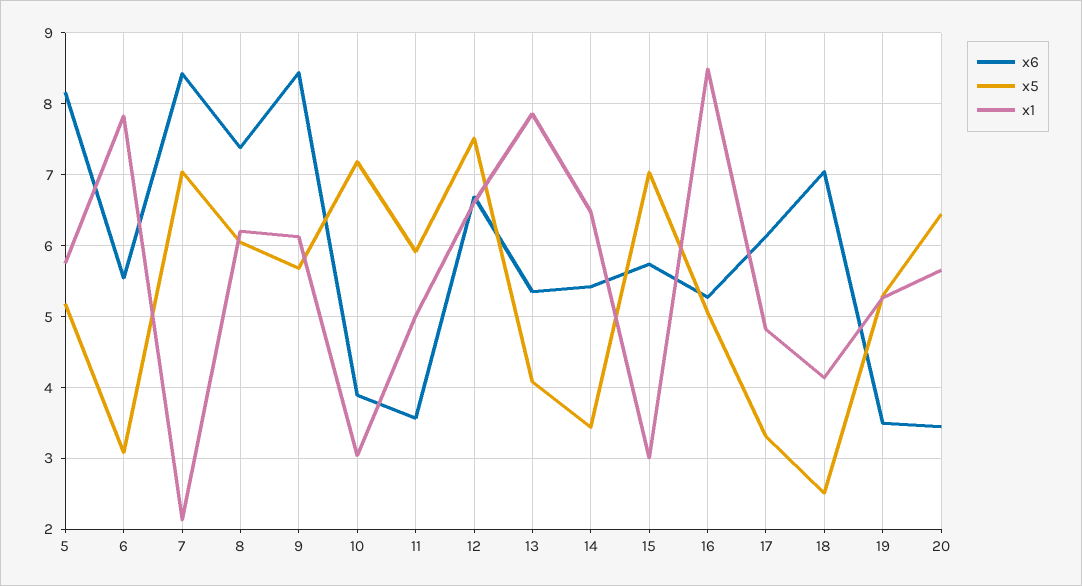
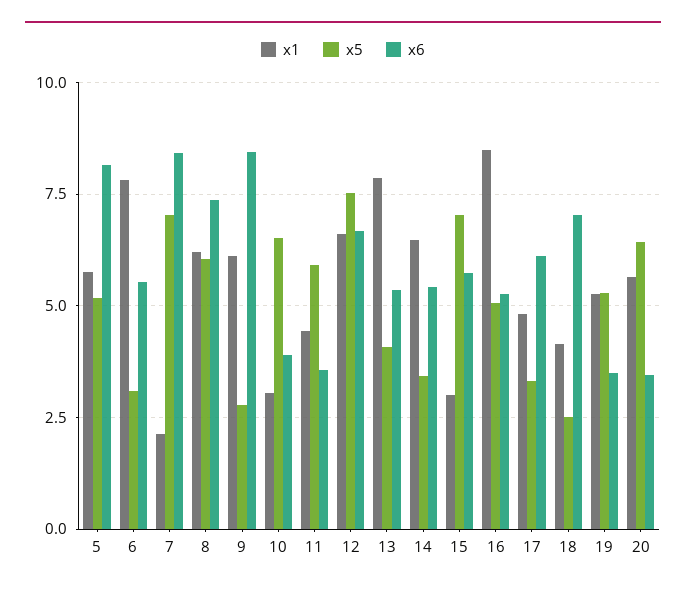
  {
    "x6": {
      "5": 8.2,
      "6": 5.5,
      "7": 8.4,
      "8": 7.4,
      "9": 8.4,
      "10": 3.9,
      "11": 3.6,
      "12": 6.7,
      "13": 5.4,
      "14": 5.4,
      "15": 5.7,
      "16": 5.3,
      "17": 6.1,
      "18": 7,
      "19": 3.5,
      "20": 3.4
    },
    "x5": {
      "5": 5.2,
      "6": 3.1,
      "7": 7,
      "8": 6,
-     "9": 5.7,
+     "9": 2.75,
-     "10": 7.2,
+     "10": 6.5,
      "11": 5.9,
      "12": 7.5,
      "13": 4.1,
      "14": 3.4,
      "15": 7,
      "16": 5.1,
      "17": 3.3,
      "18": 2.5,
      "19": 5.3,
      "20": 6.4
    },
    "x1": {
      "5": 5.8,
      "6": 7.8,
      "7": 2.1,
      "8": 6.2,
      "9": 6.1,
      "10": 3,
-     "11": 5,
+     "11": 4.5,
      "12": 6.6,
      "13": 7.9,
      "14": 6.5,
      "15": 3,
      "16": 8.5,
      "17": 4.8,
      "18": 4.1,
      "19": 5.3,
      "20": 5.7
    }
  }

